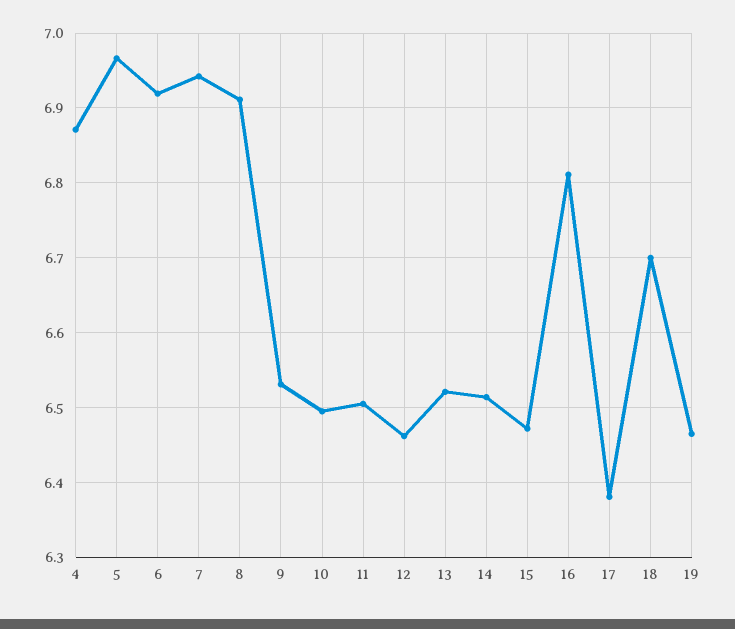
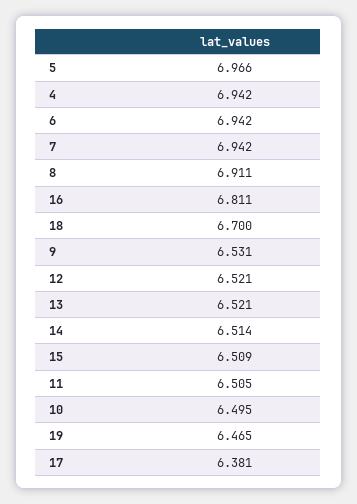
  {
-   "4": 6.87,
+   "4": 6.942,
    "5": 6.966,
-   "6": 6.92,
+   "6": 6.942,
    "7": 6.942,
    "8": 6.911,
    "9": 6.531,
    "10": 6.495,
    "11": 6.505,
-   "12": 6.46,
+   "12": 6.521,
    "13": 6.521,
    "14": 6.514,
-   "15": 6.47,
+   "15": 6.509,
    "16": 6.811,
    "17": 6.381,
    "18": 6.7,
    "19": 6.465
  }

